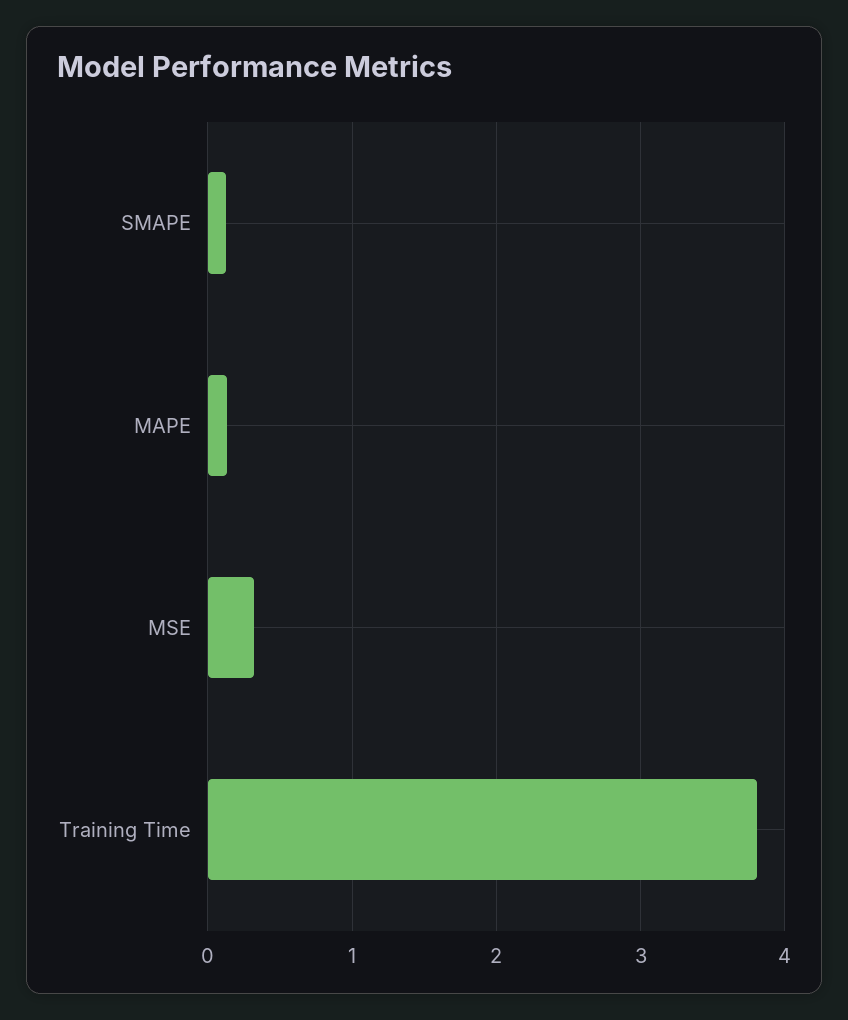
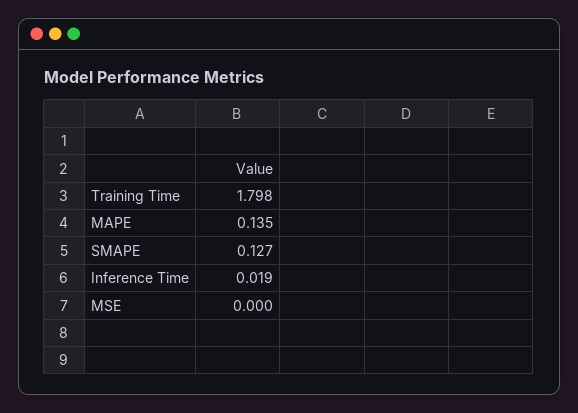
  {
    "SMAPE": 0.127,
    "MAPE": 0.135,
-   "MSE": 0.3,
+   "MSE": 0,
-   "Training Time": 3.8
+   "Training Time": 1.798,
+   "Inference Time": 0.019
  }

